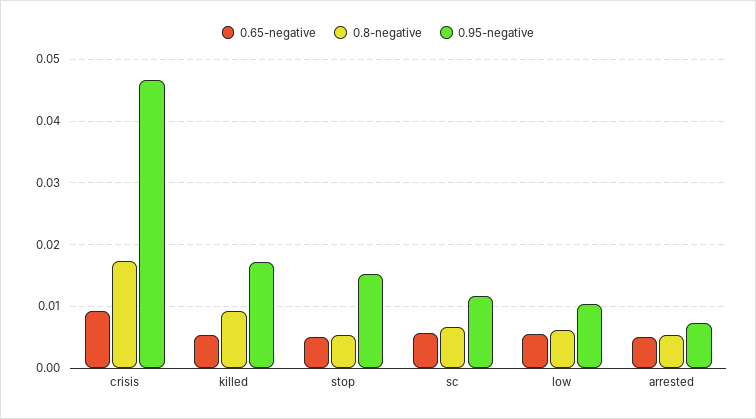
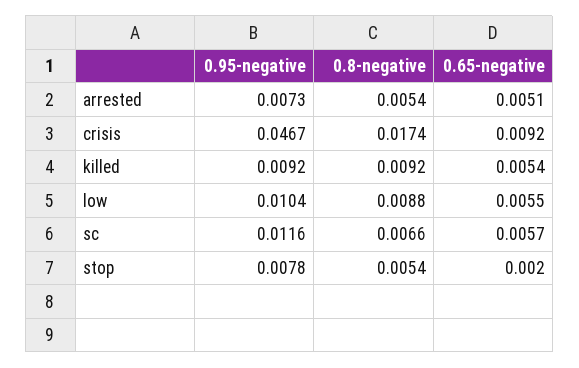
  {
    "0.65-negative": {
      "crisis": 0.0092,
      "killed": 0.0054,
-     "stop": 0.005,
+     "stop": 0.002,
      "sc": 0.0057,
      "low": 0.0055,
      "arrested": 0.0051
    },
    "0.8-negative": {
      "crisis": 0.0174,
      "killed": 0.0092,
      "stop": 0.0054,
      "sc": 0.0066,
-     "low": 0.006,
+     "low": 0.0088,
      "arrested": 0.0054
    },
    "0.95-negative": {
      "crisis": 0.0467,
-     "killed": 0.017,
+     "killed": 0.0092,
-     "stop": 0.015,
+     "stop": 0.0078,
      "sc": 0.0116,
      "low": 0.0104,
      "arrested": 0.0073
    }
  }

